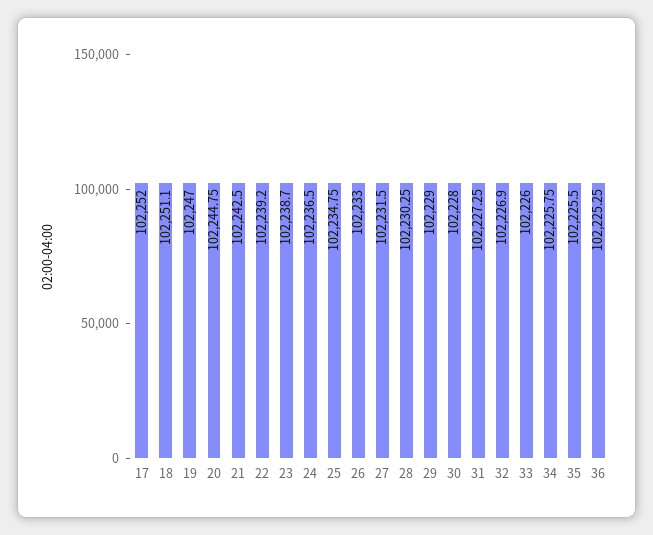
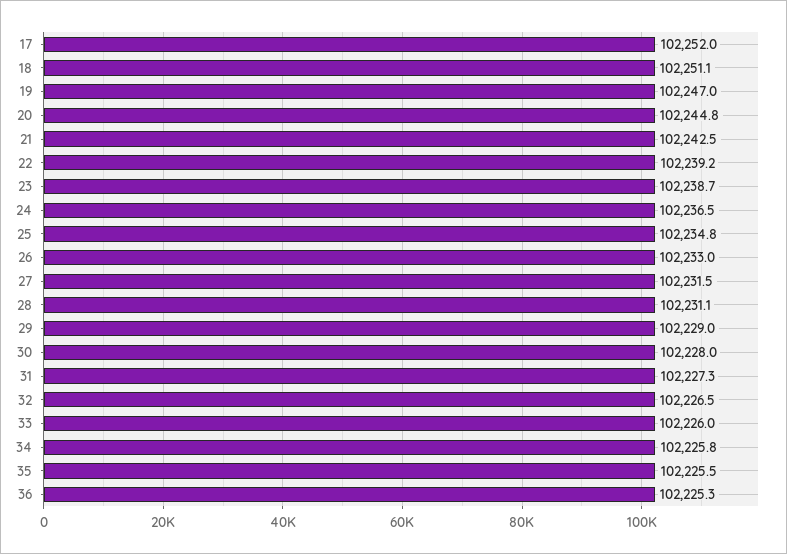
  {
    "17": 102252,
    "18": 102251.1,
    "19": 102247,
    "20": 102244.75,
    "21": 102242.5,
    "22": 102239.2,
    "23": 102238.7,
    "24": 102236.5,
    "25": 102234.75,
    "26": 102233,
    "27": 102231.5,
-   "28": 102230.25,
+   "28": 102231.1,
    "29": 102229,
    "30": 102228,
    "31": 102227.25,
-   "32": 102226.9,
+   "32": 102226.5,
    "33": 102226,
    "34": 102225.75,
    "35": 102225.5,
    "36": 102225.25
  }

